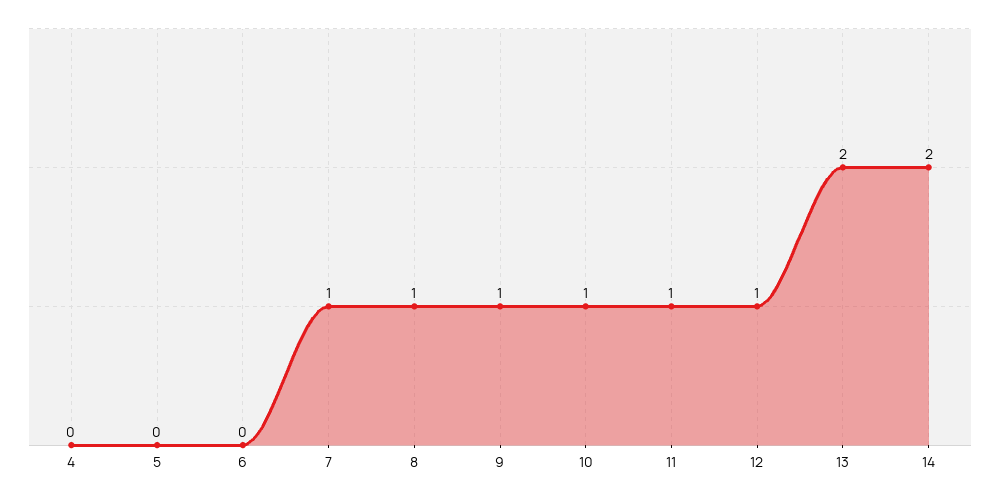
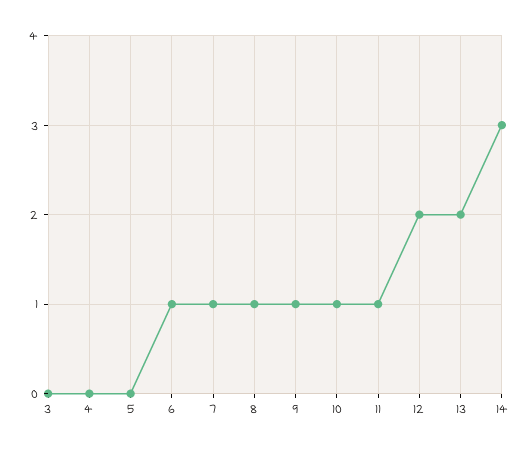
  {
    "4": 0,
    "5": 0,
-   "6": 0,
+   "6": 1,
    "7": 1,
    "8": 1,
    "9": 1,
    "10": 1,
    "11": 1,
-   "12": 1,
+   "12": 2,
    "13": 2,
-   "14": 2
+   "14": 3,
+   "3": 0
  }

